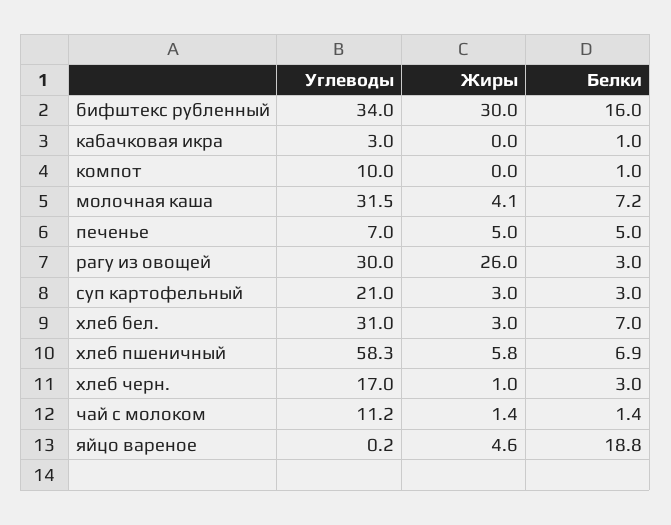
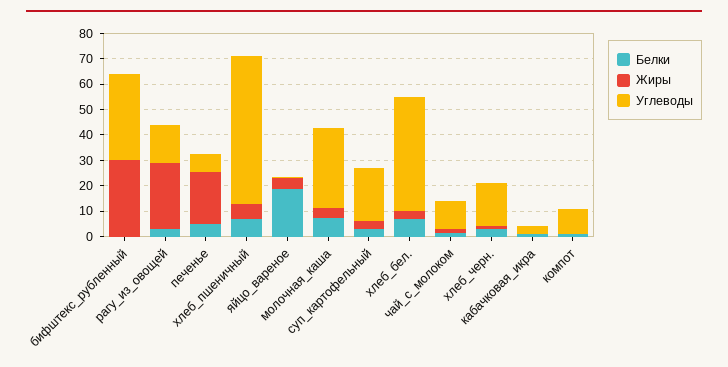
  {
    "Углеводы": {
      "бифштекс рубленный": 34,
      "кабачковая икра": 3,
      "компот": 10,
      "молочная каша": 31.5,
      "печенье": 7,
-     "рагу из овощей": 30,
+     "рагу из овощей": 15,
      "суп картофельный": 21,
-     "хлеб бел.": 31,
+     "хлеб бел.": 45,
      "хлеб пшеничный": 58.3,
      "хлеб черн.": 17,
      "чай с молоком": 11.2,
      "яйцо вареное": 0.2
    },
    "Жиры": {
      "бифштекс рубленный": 30,
      "кабачковая икра": 0,
      "компот": 0,
      "молочная каша": 4.1,
-     "печенье": 5,
+     "печенье": 20,
      "рагу из овощей": 26,
      "суп картофельный": 3,
      "хлеб бел.": 3,
      "хлеб пшеничный": 5.8,
      "хлеб черн.": 1,
      "чай с молоком": 1.4,
      "яйцо вареное": 4.6
    },
    "Белки": {
-     "бифштекс рубленный": 16,
+     "бифштекс рубленный": 0,
      "кабачковая икра": 1,
      "компот": 1,
      "молочная каша": 7.2,
      "печенье": 5,
      "рагу из овощей": 3,
      "суп картофельный": 3,
      "хлеб бел.": 7,
      "хлеб пшеничный": 6.9,
      "хлеб черн.": 3,
      "чай с молоком": 1.4,
      "яйцо вареное": 18.8
    }
  }

